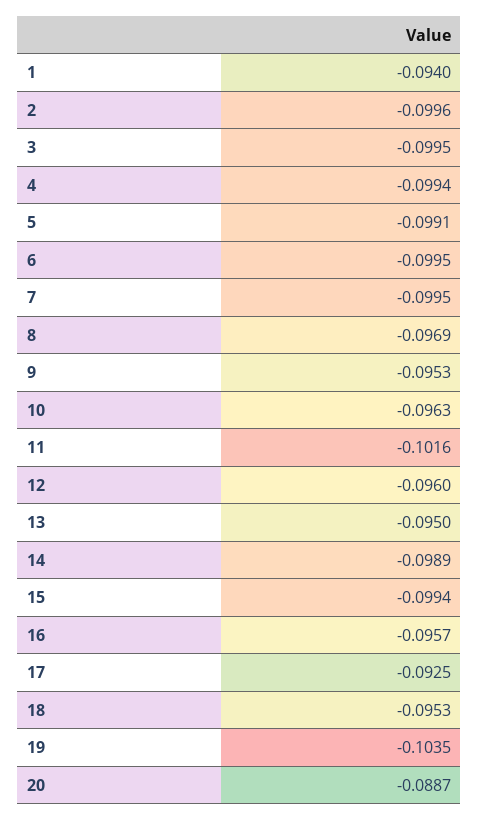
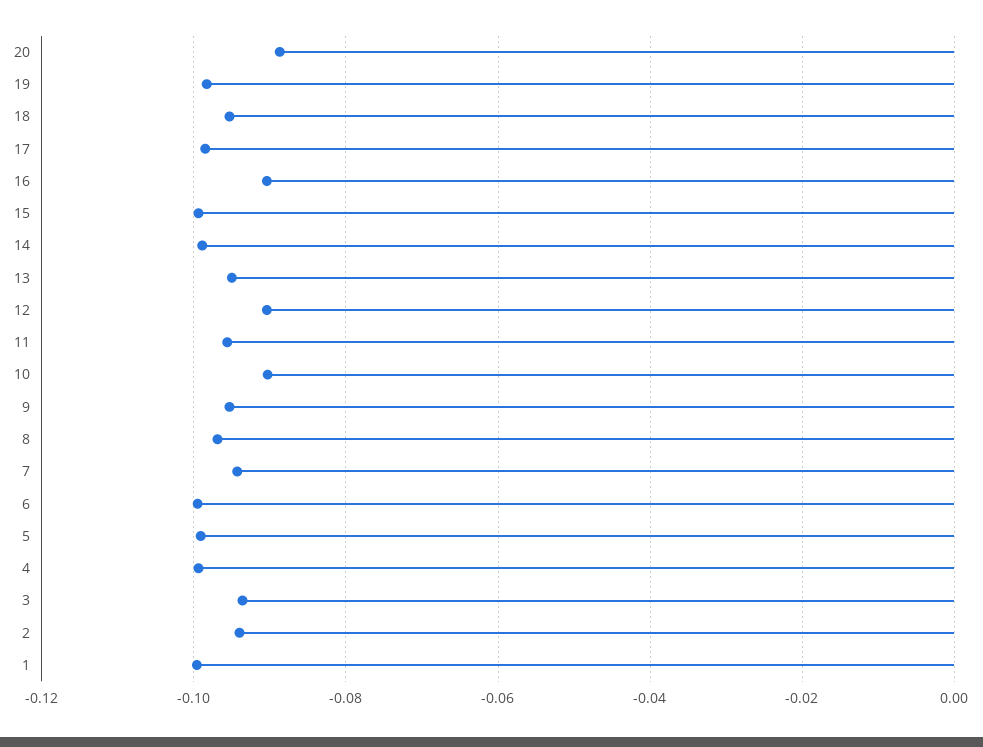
  {
-   "1": -0.094,
+   "1": -0.1,
-   "2": -0.0996,
+   "2": -0.094,
-   "3": -0.0995,
+   "3": -0.094,
    "4": -0.0994,
    "5": -0.0991,
    "6": -0.0995,
-   "7": -0.0995,
+   "7": -0.094,
    "8": -0.0969,
    "9": -0.0953,
-   "10": -0.0963,
+   "10": -0.09,
-   "11": -0.1016,
+   "11": -0.096,
-   "12": -0.096,
+   "12": -0.09,
    "13": -0.095,
    "14": -0.0989,
    "15": -0.0994,
-   "16": -0.0957,
+   "16": -0.09,
-   "17": -0.0925,
+   "17": -0.098,
    "18": -0.0953,
-   "19": -0.1035,
+   "19": -0.098,
    "20": -0.0887
  }

